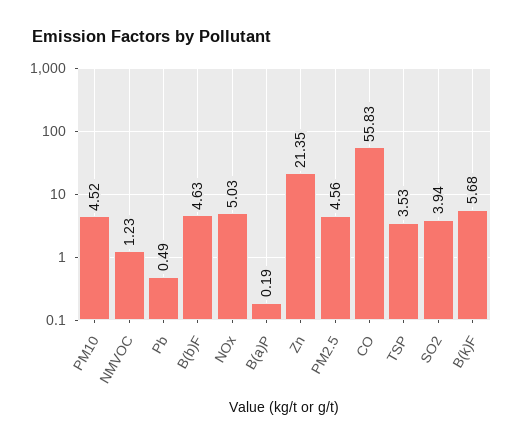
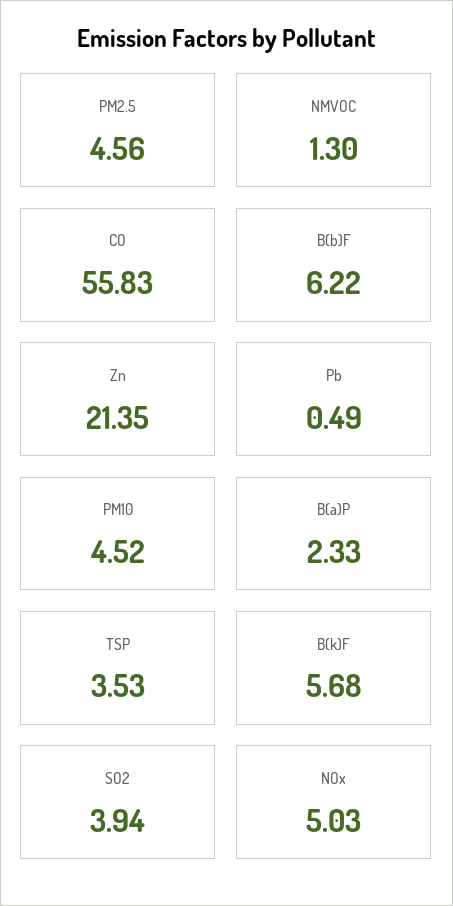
  {
    "PM10": 4.52,
-   "NMVOC": 1.23,
+   "NMVOC": 1.3,
    "Pb": 0.49,
-   "B(b)F": 4.63,
+   "B(b)F": 6.22,
    "NOx": 5.03,
-   "B(a)P": 0.19,
+   "B(a)P": 2.33,
    "Zn": 21.35,
    "PM2.5": 4.56,
    "CO": 55.83,
    "TSP": 3.53,
    "SO2": 3.94,
    "B(k)F": 5.68
  }

